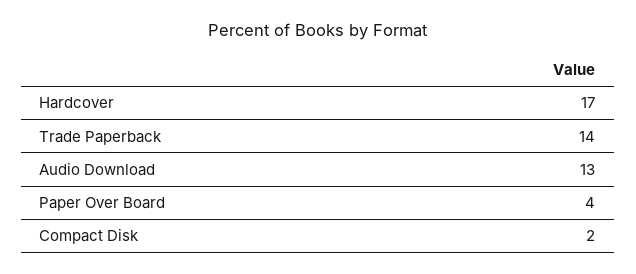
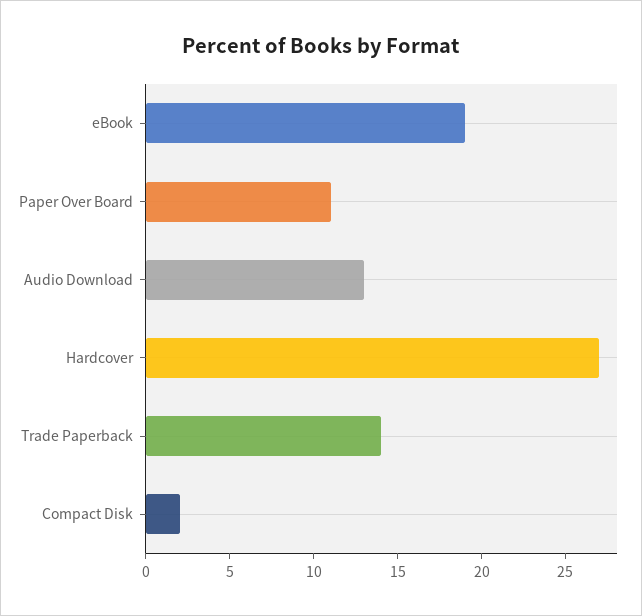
  {
-   "Hardcover": 17,
+   "Hardcover": 27,
    "Trade Paperback": 14,
    "Audio Download": 13,
-   "Paper Over Board": 4,
+   "Paper Over Board": 11,
-   "Compact Disk": 2
+   "Compact Disk": 2,
+   "eBook": 19
  }

